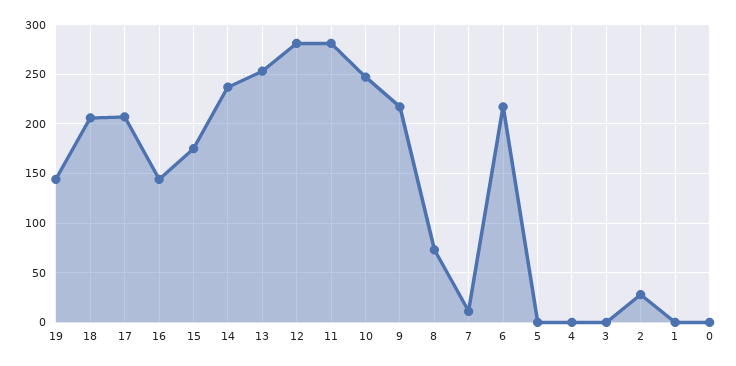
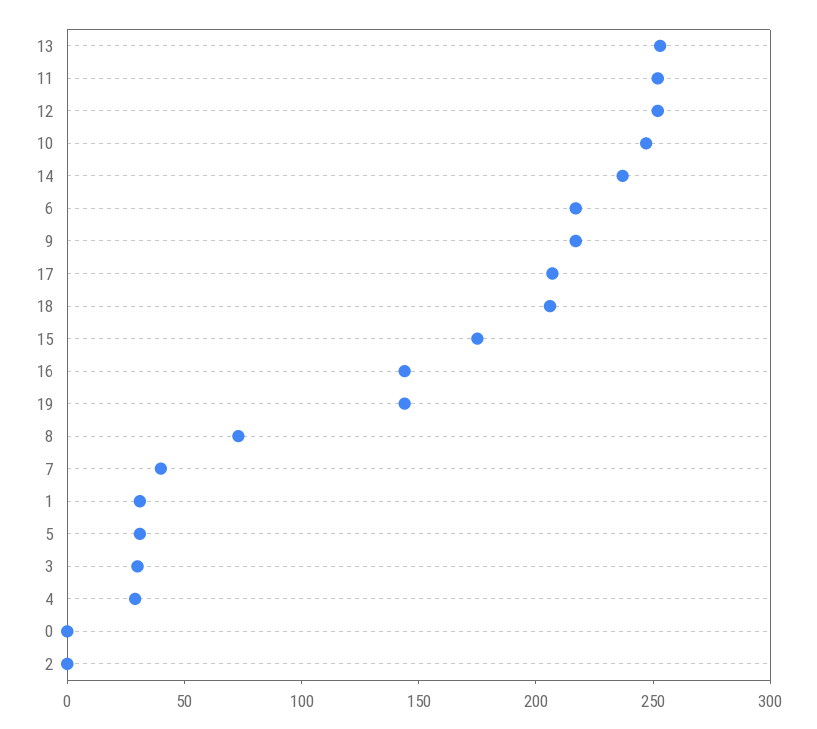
  {
    "19": 140,
    "18": 210,
    "17": 210,
    "16": 140,
    "15": 180,
    "14": 240,
    "13": 250,
-   "12": 280,
+   "12": 250,
-   "11": 280,
+   "11": 250,
    "10": 250,
    "9": 220,
    "8": 70,
-   "7": 10,
+   "7": 40,
    "6": 220,
-   "5": 0,
+   "5": 30,
-   "4": 0,
+   "4": 30,
-   "3": 0,
+   "3": 30,
-   "2": 30,
+   "2": 0,
-   "1": 0,
+   "1": 30,
    "0": 0
  }

